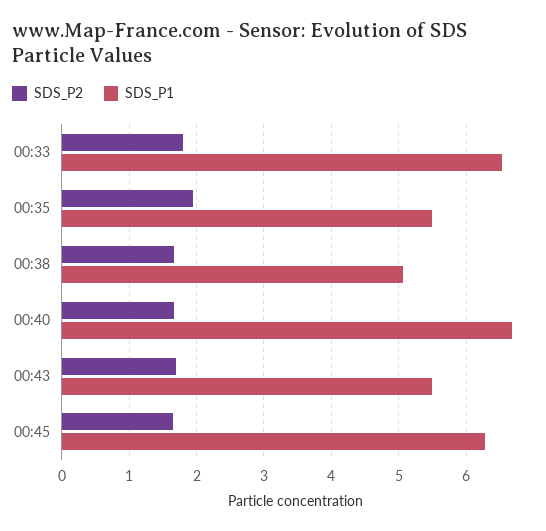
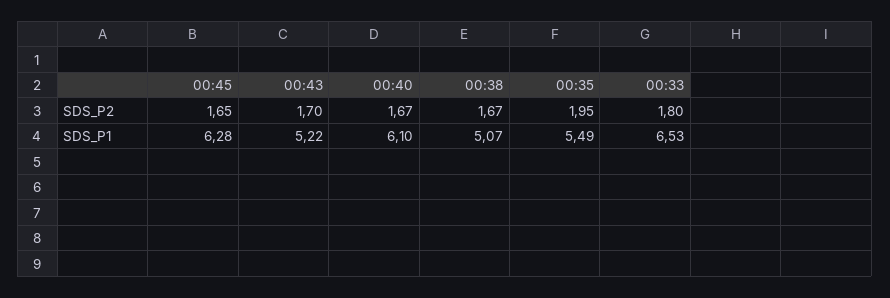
  {
    "SDS_P2": {
      "00:33": 1.8,
      "00:35": 1.95,
      "00:38": 1.67,
      "00:40": 1.67,
      "00:43": 1.7,
      "00:45": 1.65
    },
    "SDS_P1": {
      "00:33": 6.53,
      "00:35": 5.49,
      "00:38": 5.07,
-     "00:40": 6.7,
+     "00:40": 6.1,
-     "00:43": 5.5,
+     "00:43": 5.22,
      "00:45": 6.28
    }
  }

